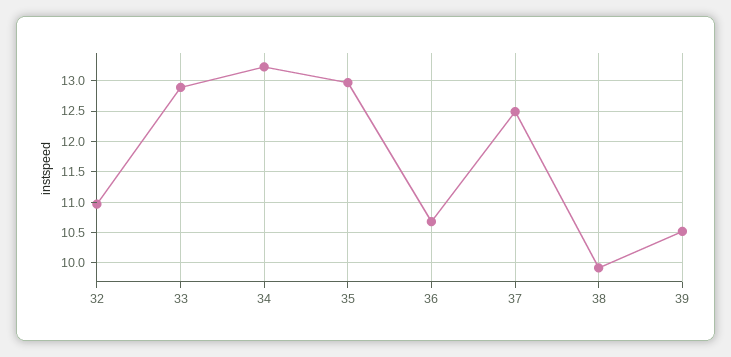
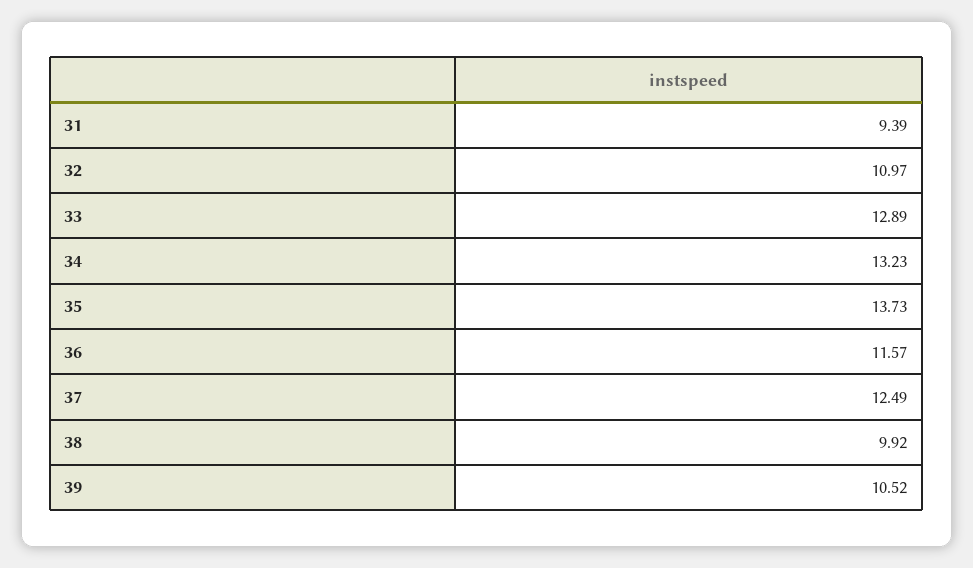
  {
    "32": 10.97,
    "33": 12.89,
    "34": 13.23,
-   "35": 13,
+   "35": 13.73,
-   "36": 10.7,
+   "36": 11.57,
    "37": 12.49,
    "38": 9.92,
-   "39": 10.52
+   "39": 10.52,
+   "31": 9.39
  }

